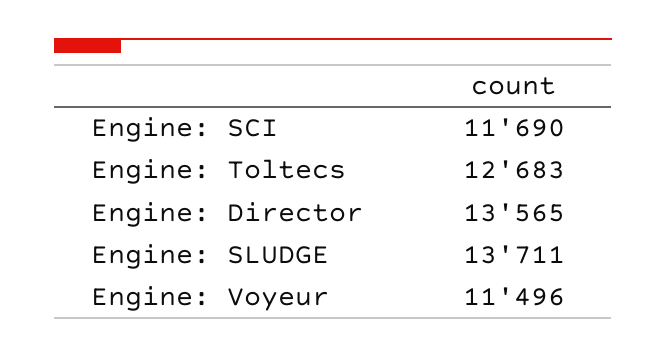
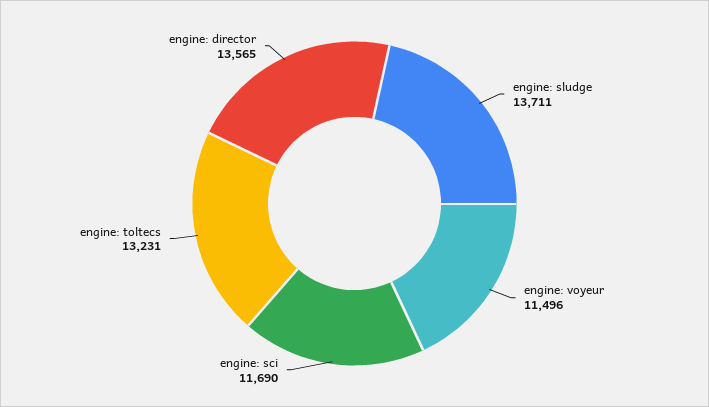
  {
    "Engine: SCI": 11690,
-   "Engine: Toltecs": 12683,
+   "Engine: Toltecs": 13231,
    "Engine: Director": 13565,
    "Engine: SLUDGE": 13711,
    "Engine: Voyeur": 11496
  }

